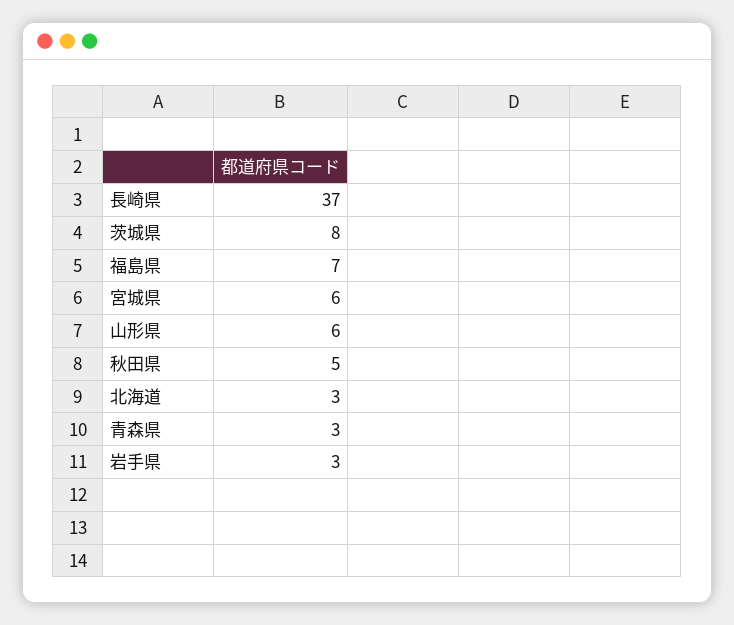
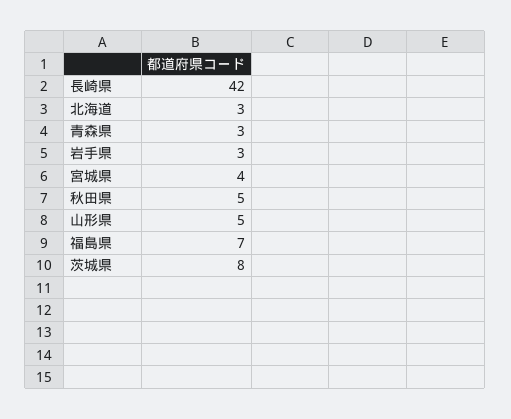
  {
-   "長崎県": 37,
+   "長崎県": 42,
    "茨城県": 8,
    "福島県": 7,
-   "宮城県": 6,
+   "宮城県": 4,
-   "山形県": 6,
+   "山形県": 5,
    "秋田県": 5,
    "北海道": 3,
    "青森県": 3,
    "岩手県": 3
  }

